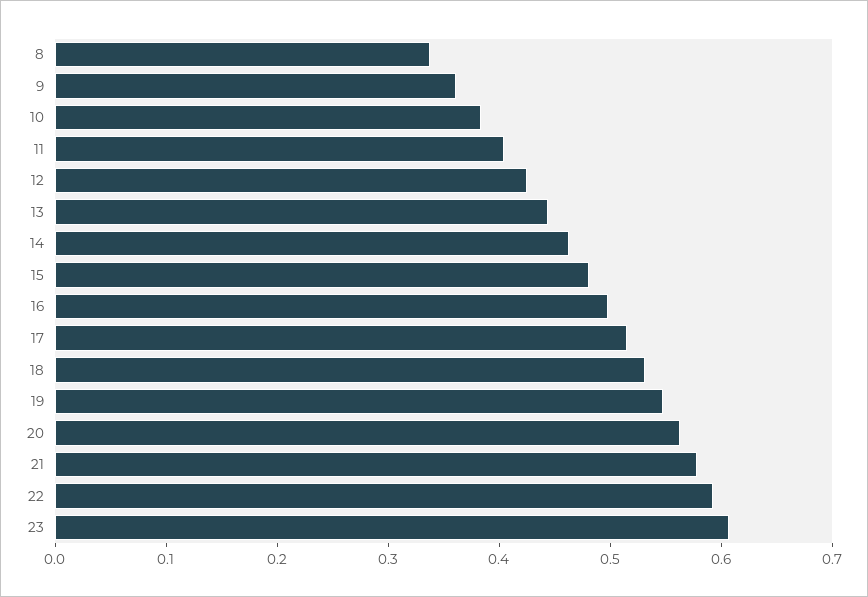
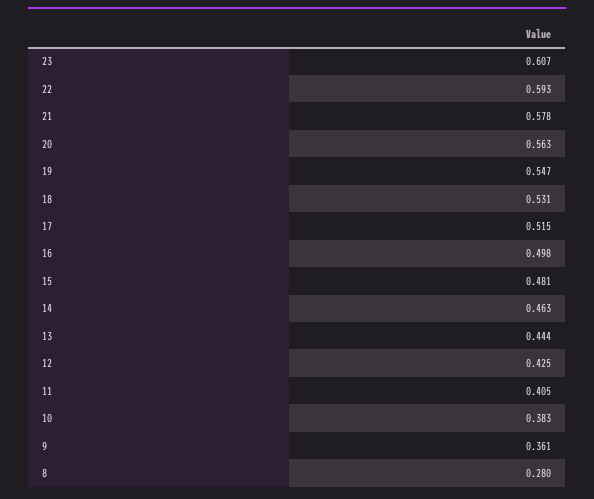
  {
-   "8": 0.34,
+   "8": 0.28,
    "9": 0.361,
    "10": 0.383,
    "11": 0.405,
    "12": 0.425,
    "13": 0.444,
    "14": 0.463,
    "15": 0.481,
    "16": 0.498,
    "17": 0.515,
    "18": 0.531,
    "19": 0.547,
    "20": 0.563,
    "21": 0.578,
    "22": 0.593,
    "23": 0.607
  }

